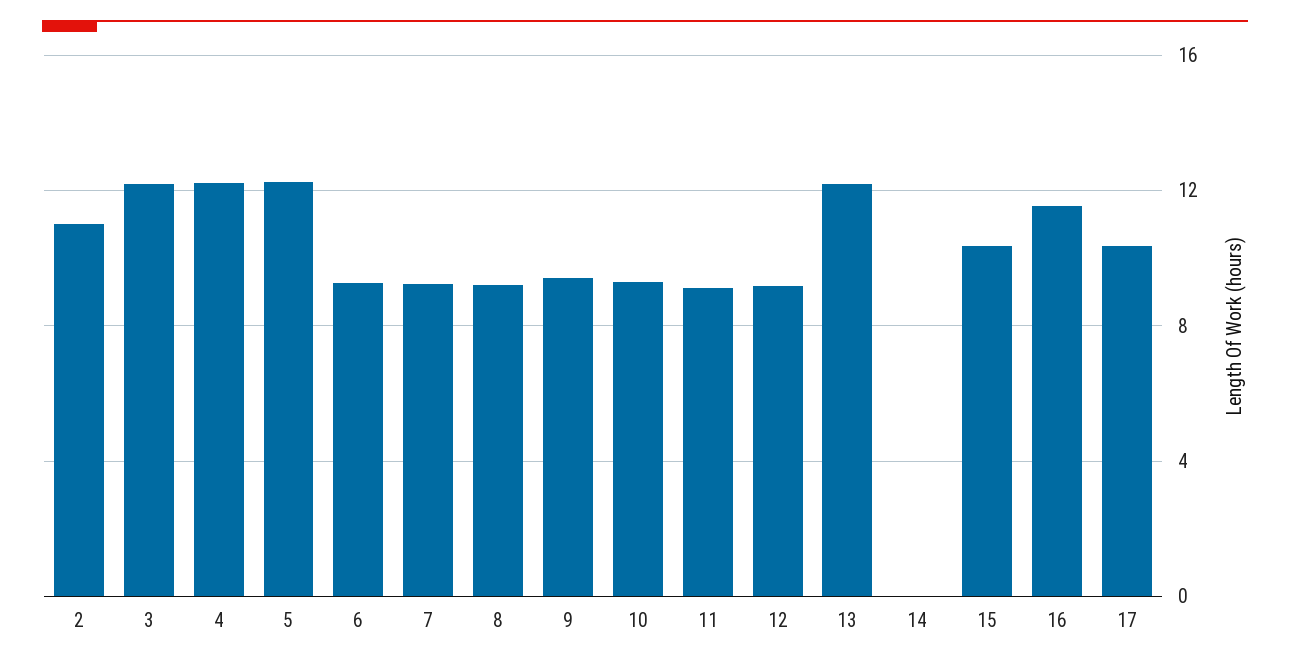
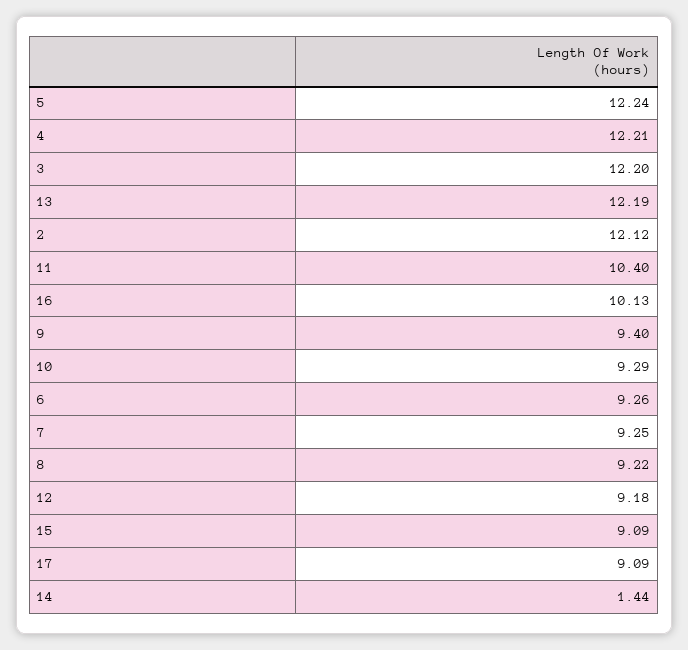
  {
-   "2": 11,
+   "2": 12.12,
    "3": 12.2,
    "4": 12.21,
    "5": 12.24,
    "6": 9.26,
    "7": 9.25,
    "8": 9.22,
    "9": 9.4,
    "10": 9.29,
-   "11": 9,
+   "11": 10.4,
    "12": 9.18,
    "13": 12.19,
-   "14": 0,
+   "14": 1.44,
-   "15": 10.5,
+   "15": 9.09,
-   "16": 11.5,
+   "16": 10.13,
-   "17": 10.5
+   "17": 9.09
  }

